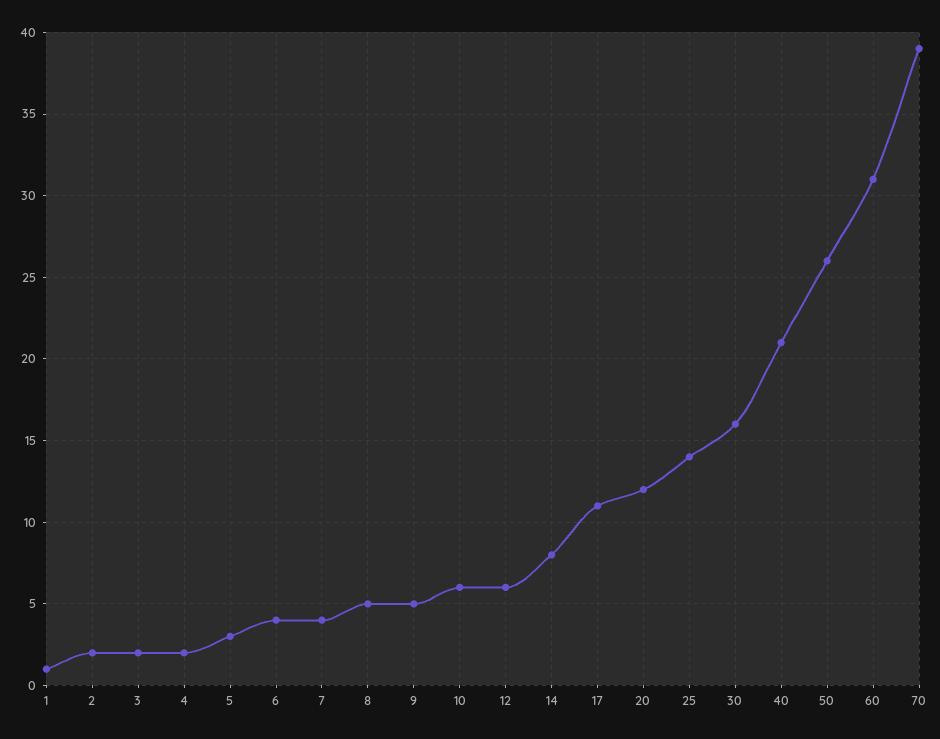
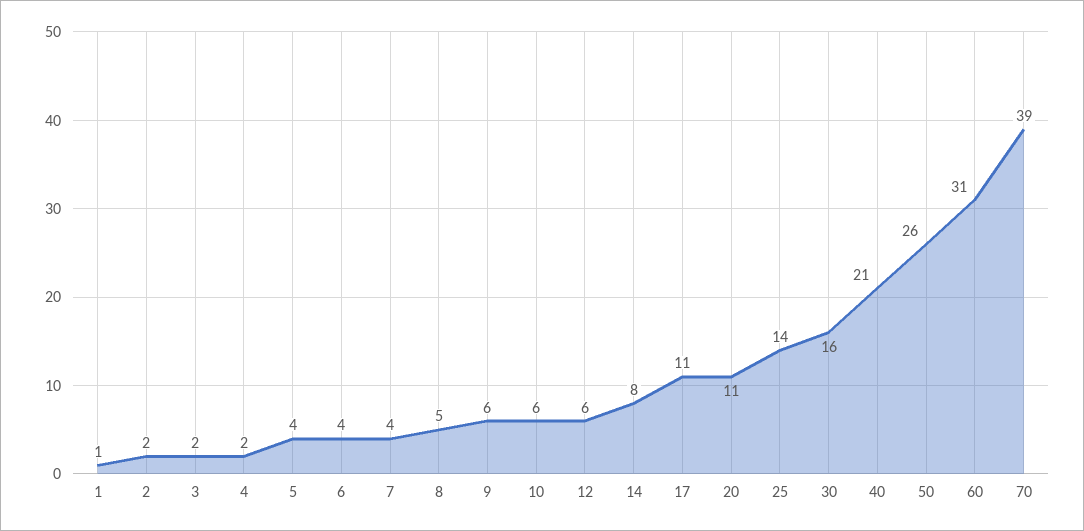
  {
    "1": 1,
    "2": 2,
    "3": 2,
    "4": 2,
-   "5": 3,
+   "5": 4,
    "6": 4,
    "7": 4,
    "8": 5,
-   "9": 5,
+   "9": 6,
    "10": 6,
    "12": 6,
    "14": 8,
    "17": 11,
-   "20": 12,
+   "20": 11,
    "25": 14,
    "30": 16,
    "40": 21,
    "50": 26,
    "60": 31,
    "70": 39
  }

